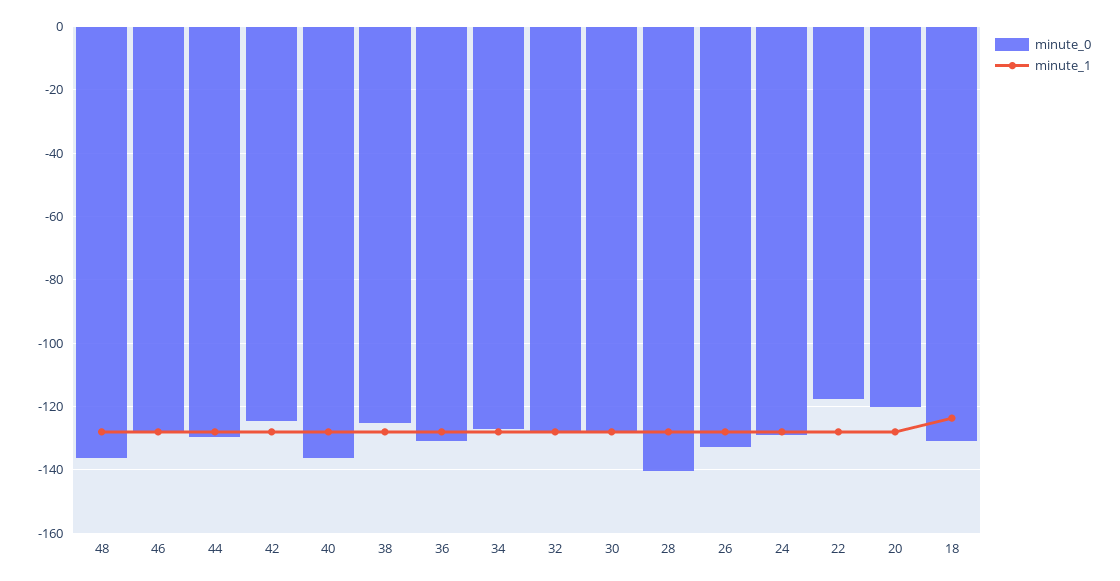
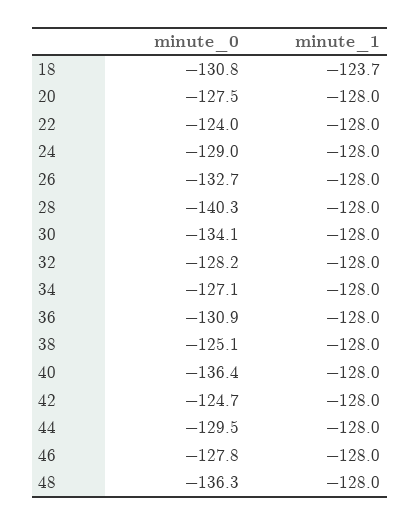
  {
    "minute_0": {
      "48": -136.3,
      "46": -127.8,
      "44": -129.5,
      "42": -124.7,
      "40": -136.4,
      "38": -125.1,
      "36": -130.9,
      "34": -127.1,
      "32": -128.2,
-     "30": -128,
+     "30": -134.1,
      "28": -140.3,
      "26": -132.7,
      "24": -129,
-     "22": -118,
+     "22": -124,
-     "20": -120,
+     "20": -127.5,
      "18": -130.8
    },
    "minute_1": {
      "48": -128,
      "46": -128,
      "44": -128,
      "42": -128,
      "40": -128,
      "38": -128,
      "36": -128,
      "34": -128,
      "32": -128,
      "30": -128,
      "28": -128,
      "26": -128,
      "24": -128,
      "22": -128,
      "20": -128,
      "18": -123.7
    }
  }

